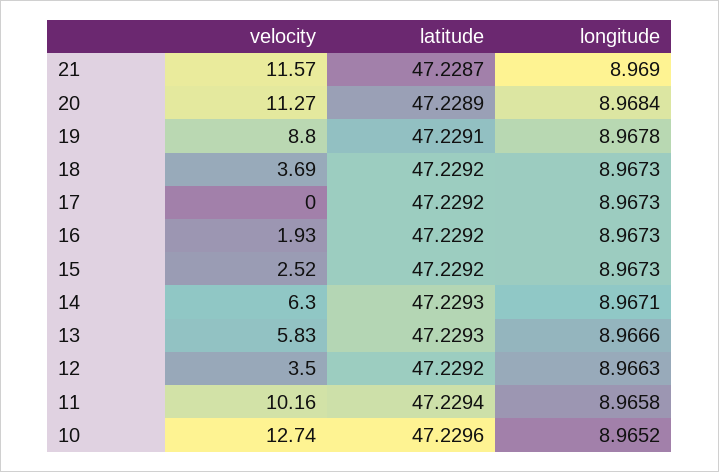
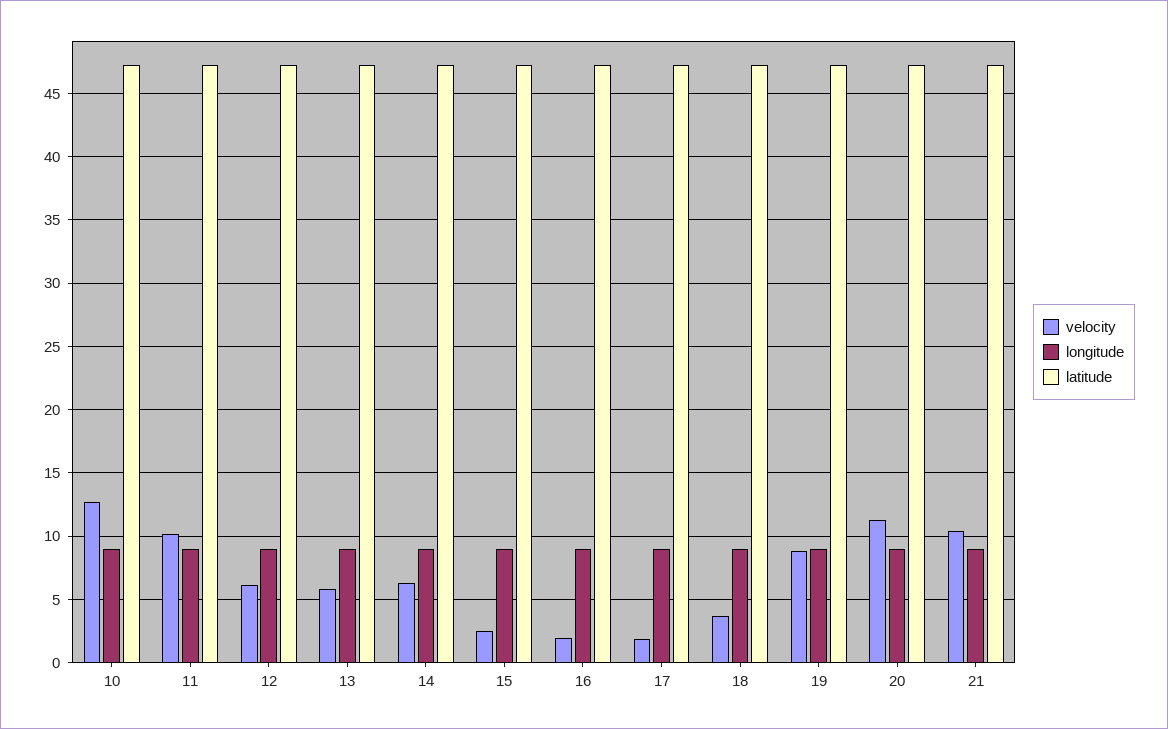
  {
    "velocity": {
-     "21": 11.57,
+     "21": 10.5,
      "20": 11.27,
      "19": 8.8,
      "18": 3.69,
-     "17": 0,
+     "17": 2,
      "16": 1.93,
      "15": 2.52,
      "14": 6.3,
      "13": 5.83,
-     "12": 3.5,
+     "12": 6,
      "11": 10.16,
      "10": 12.74
    },
    "latitude": {
      "21": 47.2287,
      "20": 47.2289,
      "19": 47.2291,
      "18": 47.2292,
      "17": 47.2292,
      "16": 47.2292,
      "15": 47.2292,
      "14": 47.2293,
      "13": 47.2293,
      "12": 47.2292,
      "11": 47.2294,
      "10": 47.2296
    },
    "longitude": {
      "21": 8.969,
      "20": 8.9684,
      "19": 8.9678,
      "18": 8.9673,
      "17": 8.9673,
      "16": 8.9673,
      "15": 8.9673,
      "14": 8.9671,
      "13": 8.9666,
      "12": 8.9663,
      "11": 8.9658,
      "10": 8.9652
    }
  }

